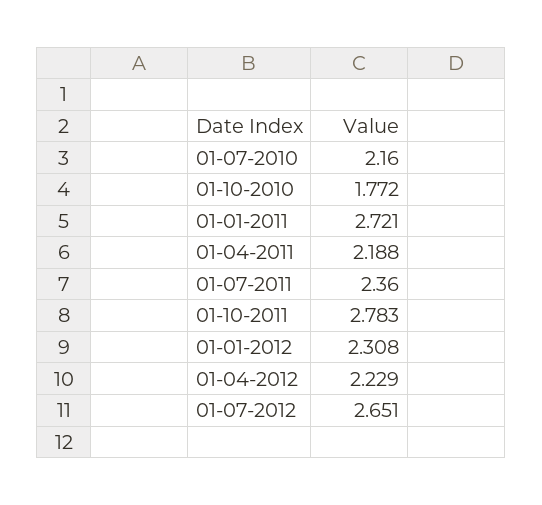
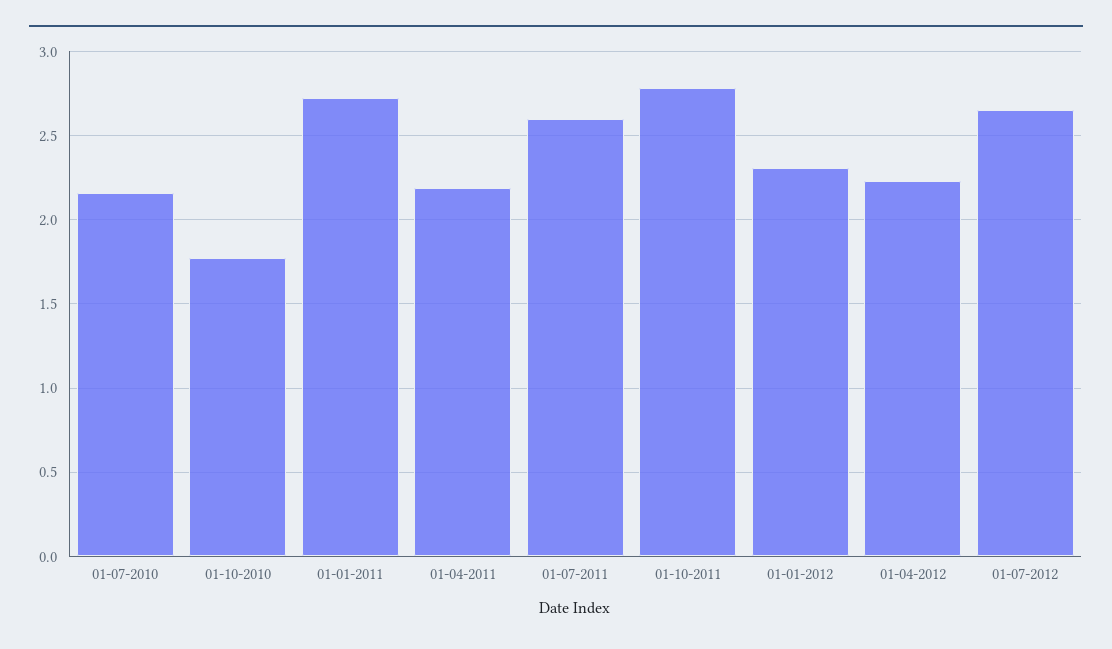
  {
    "01-07-2010": 2.16,
    "01-10-2010": 1.772,
    "01-01-2011": 2.721,
    "01-04-2011": 2.188,
-   "01-07-2011": 2.36,
+   "01-07-2011": 2.6,
    "01-10-2011": 2.783,
    "01-01-2012": 2.308,
    "01-04-2012": 2.229,
    "01-07-2012": 2.651
  }

